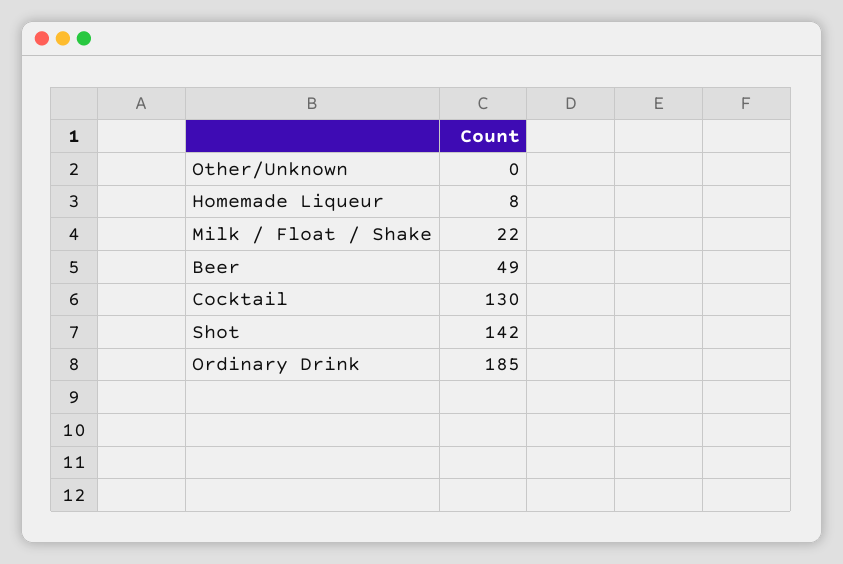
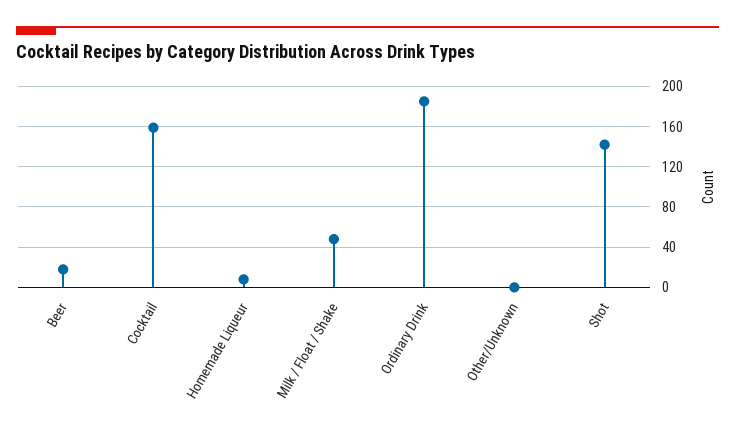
  {
    "Other/Unknown": 0,
    "Homemade Liqueur": 8,
-   "Milk / Float / Shake": 22,
+   "Milk / Float / Shake": 50,
-   "Beer": 49,
+   "Beer": 20,
-   "Cocktail": 130,
+   "Cocktail": 160,
    "Shot": 142,
    "Ordinary Drink": 185
  }

